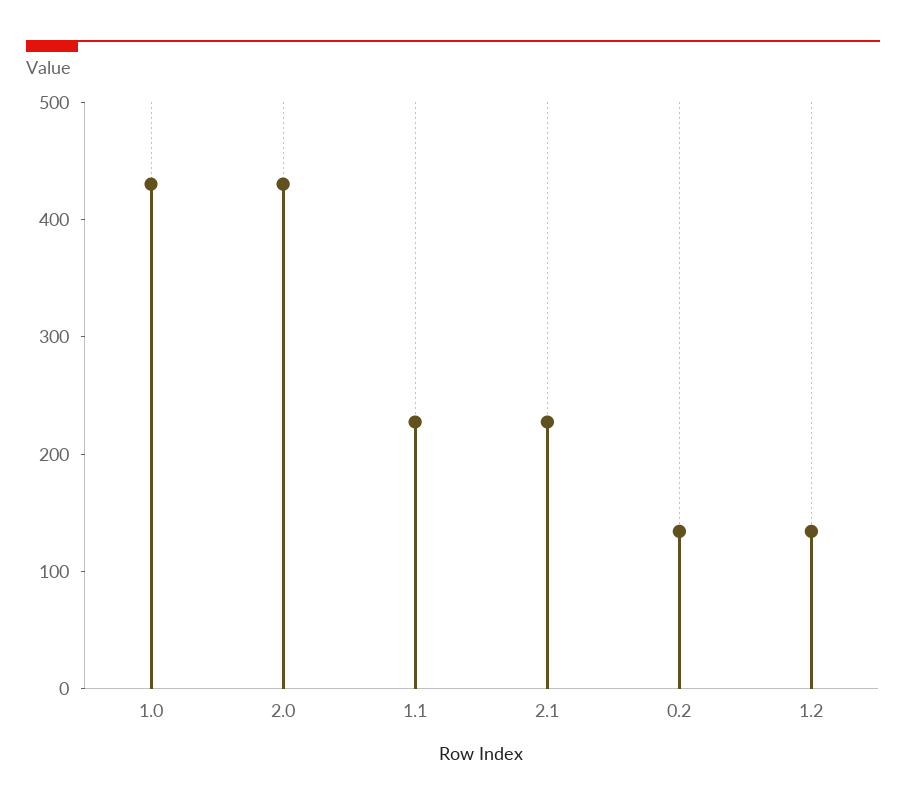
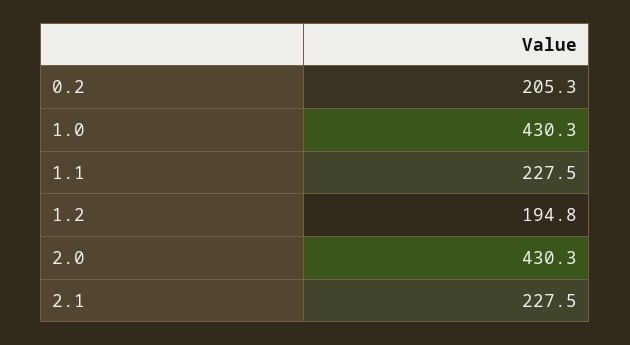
  {
    "1.0": 430.3,
    "2.0": 430.3,
    "1.1": 227.5,
    "2.1": 227.5,
-   "0.2": 140,
+   "0.2": 205.3,
-   "1.2": 140
+   "1.2": 194.8
  }

